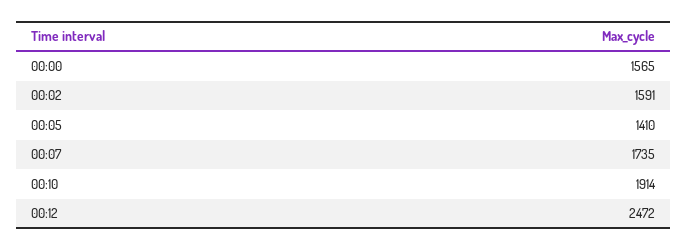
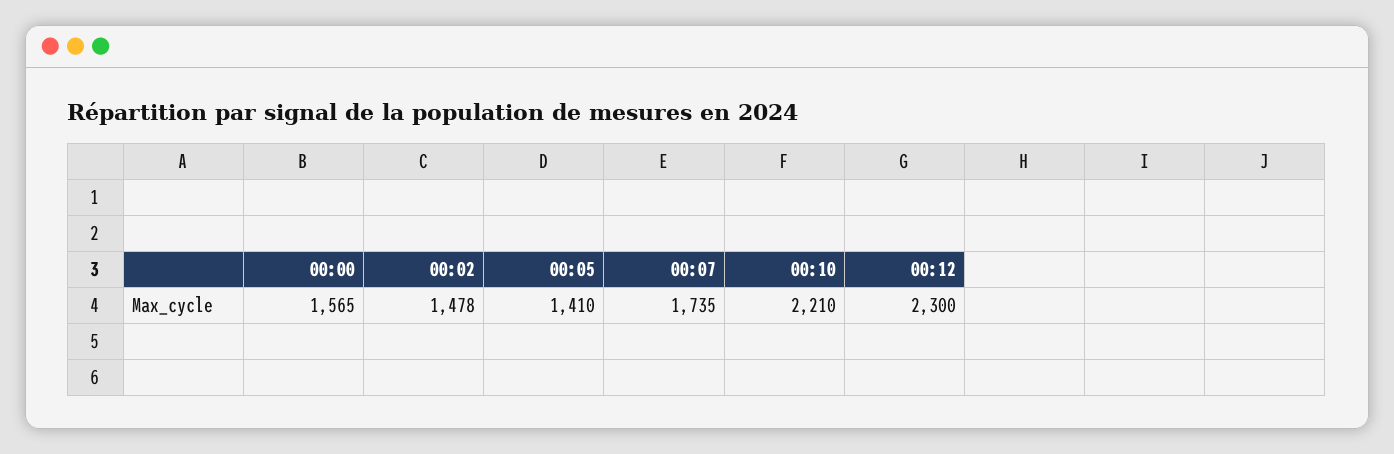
  {
    "00:00": 1565,
-   "00:02": 1591,
+   "00:02": 1478,
    "00:05": 1410,
    "00:07": 1735,
-   "00:10": 1914,
+   "00:10": 2210,
-   "00:12": 2472
+   "00:12": 2300
  }

